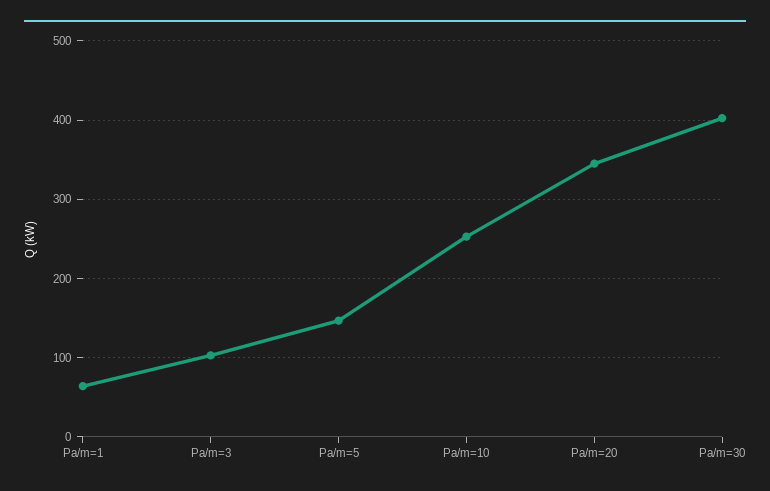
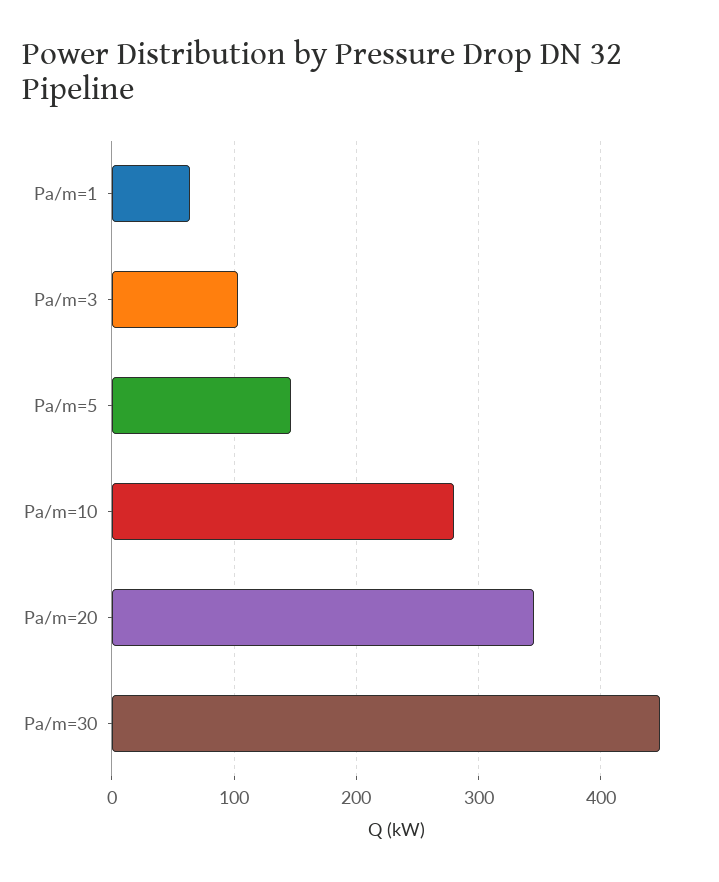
  {
    "Pa/m=1": 60,
    "Pa/m=3": 100,
    "Pa/m=5": 150,
-   "Pa/m=10": 250,
+   "Pa/m=10": 280,
    "Pa/m=20": 350,
-   "Pa/m=30": 400
+   "Pa/m=30": 450
  }

